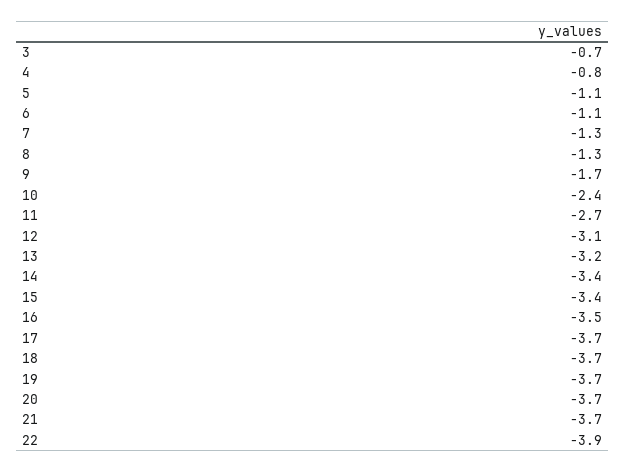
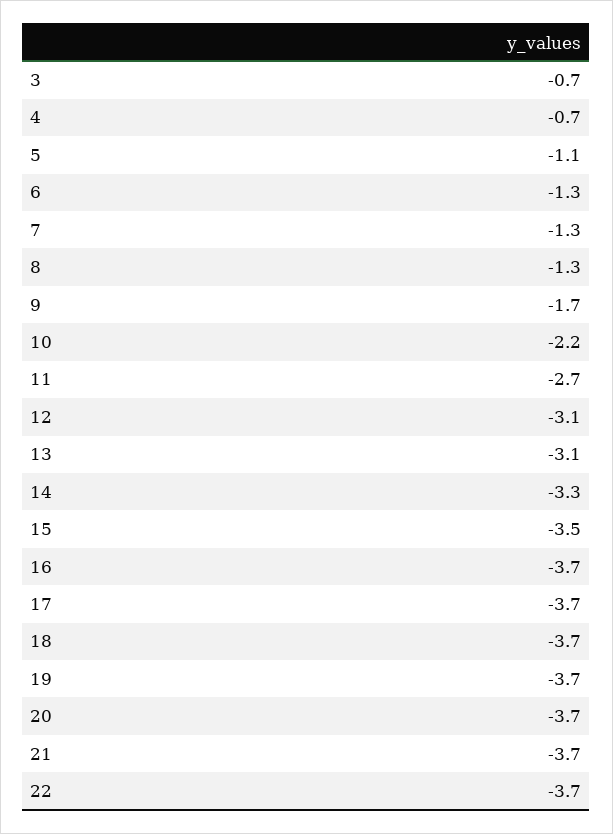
  {
    "3": -0.7,
-   "4": -0.8,
+   "4": -0.7,
    "5": -1.1,
-   "6": -1.1,
+   "6": -1.3,
    "7": -1.3,
    "8": -1.3,
    "9": -1.7,
-   "10": -2.4,
+   "10": -2.2,
    "11": -2.7,
    "12": -3.1,
-   "13": -3.2,
+   "13": -3.1,
-   "14": -3.4,
+   "14": -3.3,
-   "15": -3.4,
+   "15": -3.5,
-   "16": -3.5,
+   "16": -3.7,
    "17": -3.7,
    "18": -3.7,
    "19": -3.7,
    "20": -3.7,
    "21": -3.7,
-   "22": -3.9
+   "22": -3.7
  }

